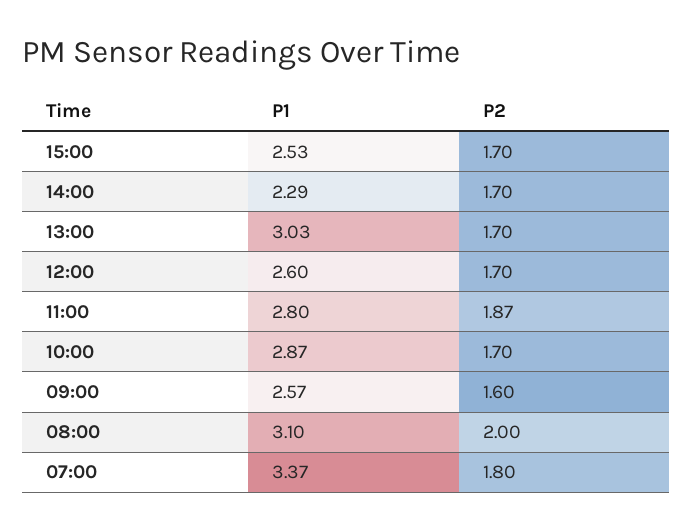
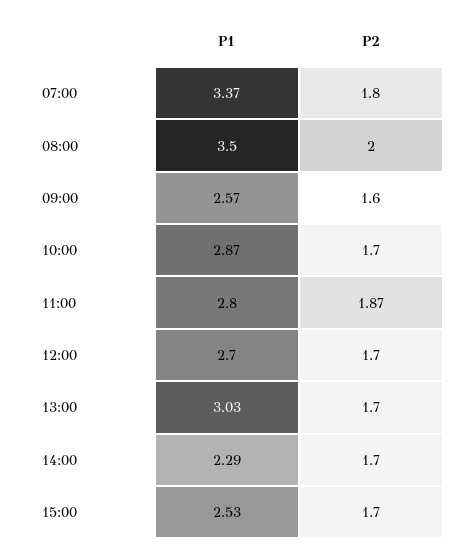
  {
    "P1": {
      "15:00": 2.53,
      "14:00": 2.29,
      "13:00": 3.03,
-     "12:00": 2.6,
+     "12:00": 2.7,
      "11:00": 2.8,
      "10:00": 2.87,
      "09:00": 2.57,
-     "08:00": 3.1,
+     "08:00": 3.5,
      "07:00": 3.37
    },
    "P2": {
      "15:00": 1.7,
      "14:00": 1.7,
      "13:00": 1.7,
      "12:00": 1.7,
      "11:00": 1.87,
      "10:00": 1.7,
      "09:00": 1.6,
      "08:00": 2,
      "07:00": 1.8
    }
  }

